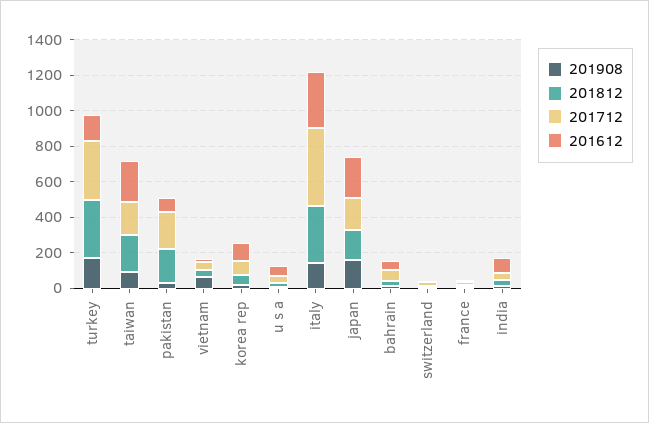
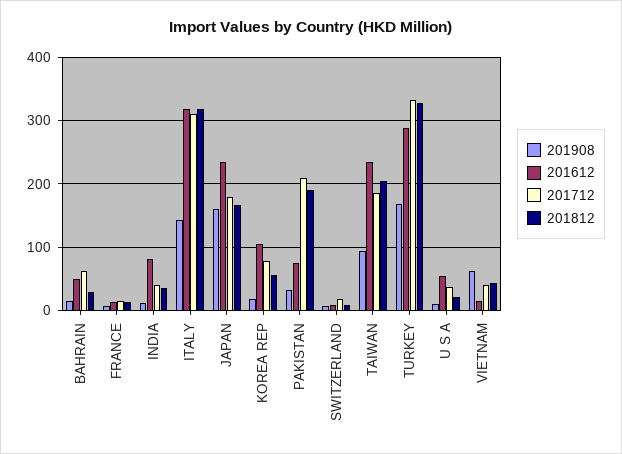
  {
    "201908": {
      "turkey": 170,
      "taiwan": 100,
      "pakistan": 30,
      "vietnam": 60,
      "korea rep": 20,
      "u s a": 10,
      "italy": 140,
      "japan": 160,
      "bahrain": 20,
      "switzerland": 10,
      "france": 10,
      "india": 10
    },
    "201812": {
      "turkey": 330,
      "taiwan": 210,
      "pakistan": 190,
      "vietnam": 40,
      "korea rep": 60,
      "u s a": 20,
      "italy": 320,
      "japan": 170,
      "bahrain": 30,
      "switzerland": 10,
      "france": 10,
      "india": 40
    },
    "201712": {
      "turkey": 330,
      "taiwan": 190,
      "pakistan": 210,
      "vietnam": 40,
      "korea rep": 80,
      "u s a": 40,
-     "italy": 450,
+     "italy": 310,
      "japan": 180,
      "bahrain": 60,
      "switzerland": 20,
      "france": 20,
      "india": 40
    },
    "201612": {
-     "turkey": 150,
+     "turkey": 290,
      "taiwan": 230,
      "pakistan": 80,
      "vietnam": 20,
      "korea rep": 110,
      "u s a": 60,
      "italy": 320,
      "japan": 230,
      "bahrain": 50,
      "switzerland": 10,
      "france": 10,
      "india": 80
    }
  }

